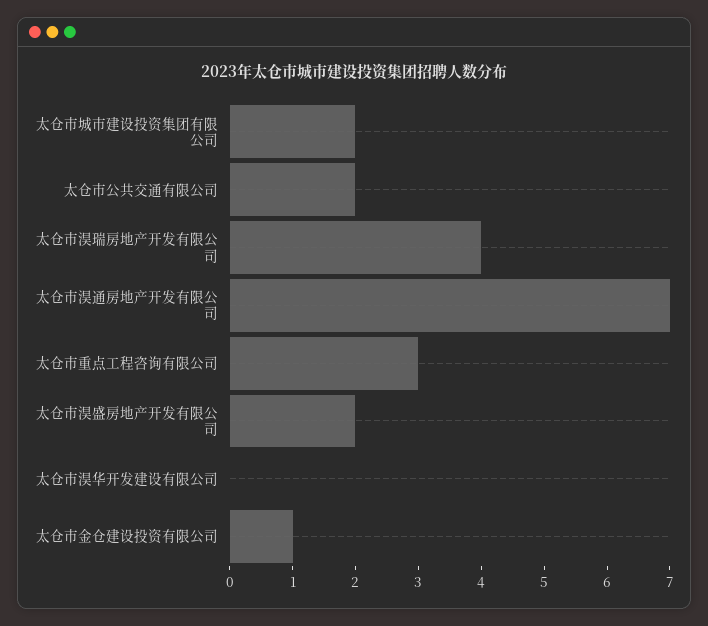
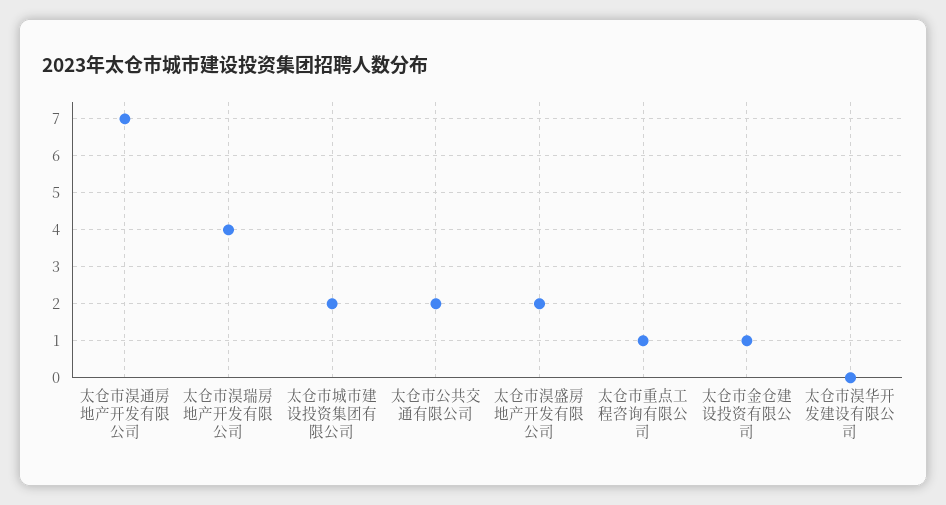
  {
    "太仓市城市建设投资集团有限公司": 2,
    "太仓市公共交通有限公司": 2,
    "太仓市淏瑞房地产开发有限公司": 4,
    "太仓市淏通房地产开发有限公司": 7,
-   "太仓市重点工程咨询有限公司": 3,
+   "太仓市重点工程咨询有限公司": 1,
    "太仓市淏盛房地产开发有限公司": 2,
    "太仓市淏华开发建设有限公司": 0,
    "太仓市金仓建设投资有限公司": 1
  }

